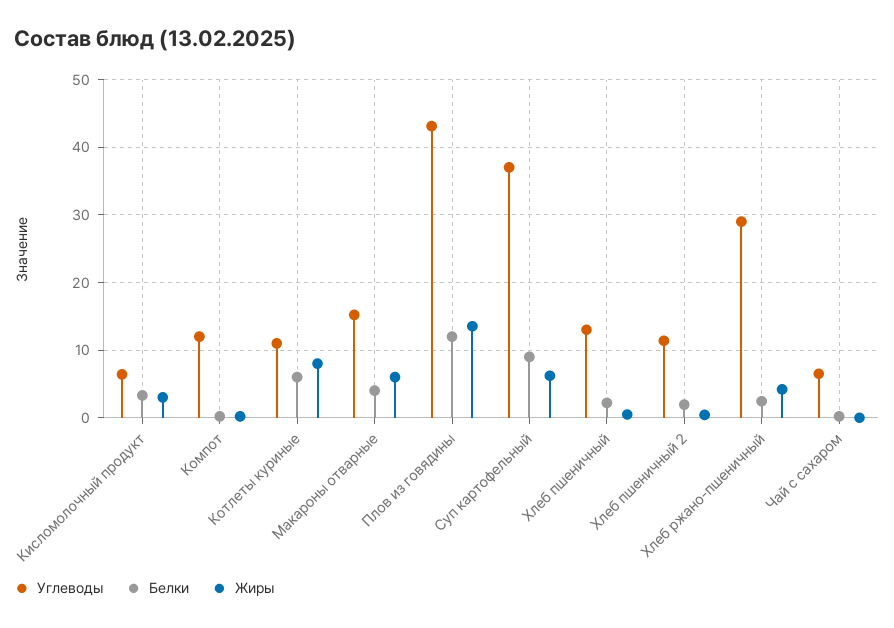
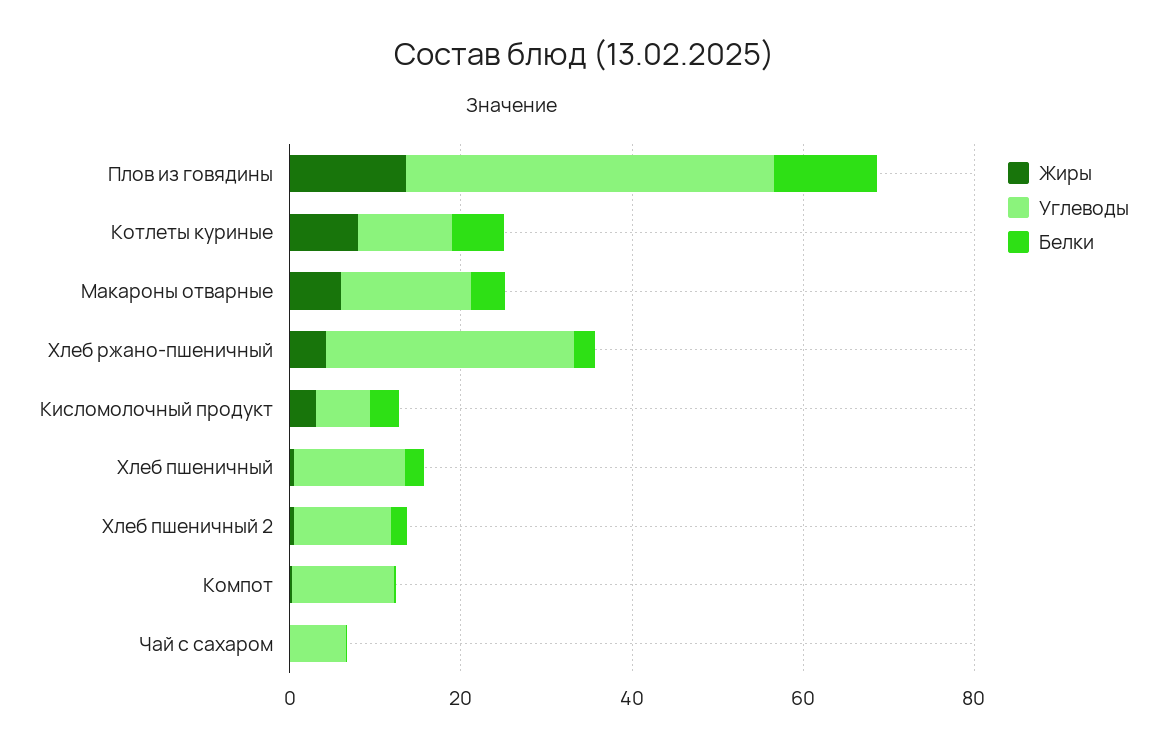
  {
    "Углеводы": {
      "Кисломолочный продукт": 6,
      "Компот": 12,
      "Котлеты куриные": 11,
      "Макароны отварные": 15,
      "Плов из говядины": 43,
-     "Суп картофельный": 37,
      "Хлеб пшеничный": 13,
      "Хлеб пшеничный 2": 11,
      "Хлеб ржано-пшеничный": 29,
      "Чай с сахаром": 7
    },
    "Белки": {
      "Кисломолочный продукт": 3,
      "Компот": 0,
      "Котлеты куриные": 6,
      "Макароны отварные": 4,
      "Плов из говядины": 12,
-     "Суп картофельный": 9,
      "Хлеб пшеничный": 2,
      "Хлеб пшеничный 2": 2,
      "Хлеб ржано-пшеничный": 2,
      "Чай с сахаром": 0
    },
    "Жиры": {
      "Кисломолочный продукт": 3,
      "Компот": 0,
      "Котлеты куриные": 8,
      "Макароны отварные": 6,
      "Плов из говядины": 14,
-     "Суп картофельный": 6,
      "Хлеб пшеничный": 0,
      "Хлеб пшеничный 2": 0,
      "Хлеб ржано-пшеничный": 4,
      "Чай с сахаром": 0
    }
  }

